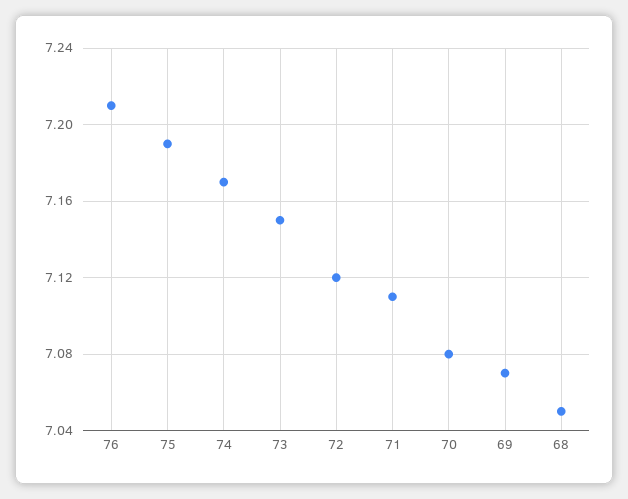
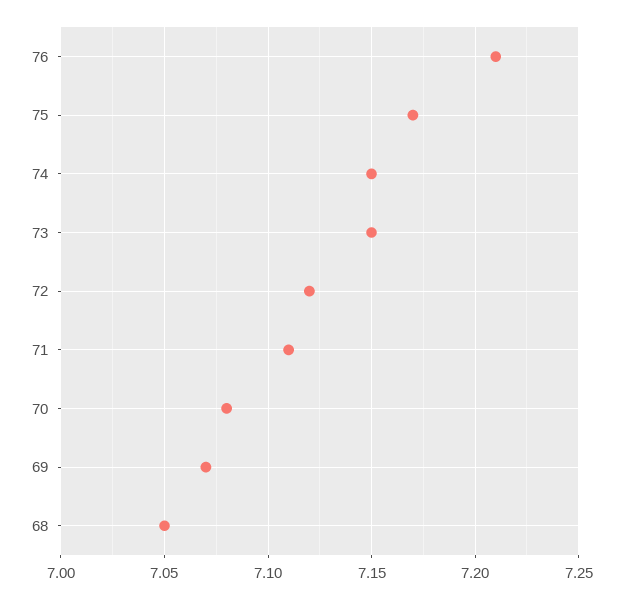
  {
    "76": 7.21,
-   "75": 7.19,
+   "75": 7.17,
-   "74": 7.17,
+   "74": 7.15,
    "73": 7.15,
    "72": 7.12,
    "71": 7.11,
    "70": 7.08,
    "69": 7.07,
    "68": 7.05
  }

